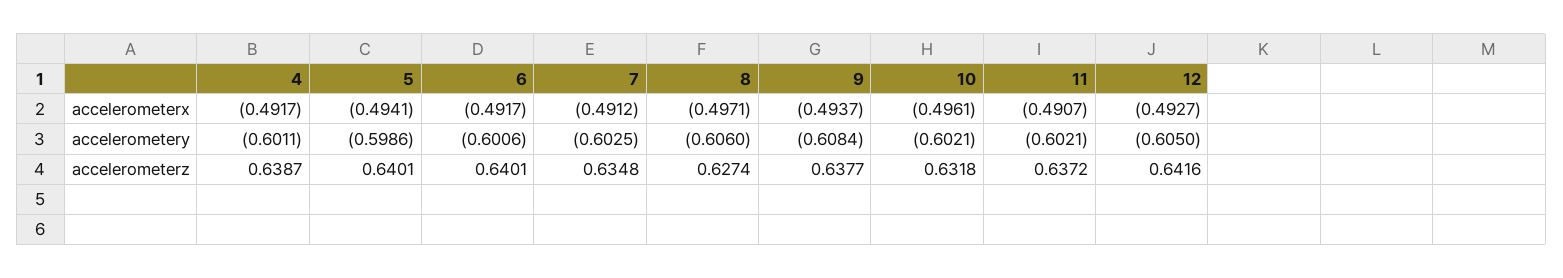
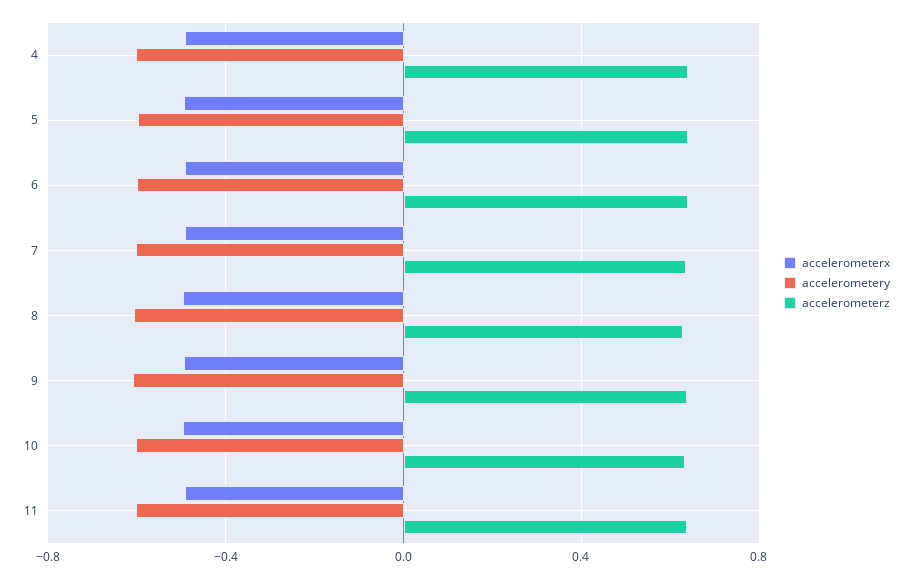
  {
    "accelerometerx": {
      "4": -0.4917,
      "5": -0.4941,
      "6": -0.4917,
      "7": -0.4912,
      "8": -0.4971,
      "9": -0.4937,
      "10": -0.4961,
-     "11": -0.4907,
+     "11": -0.4907
-     "12": -0.4927
    },
    "accelerometery": {
      "4": -0.6011,
      "5": -0.5986,
      "6": -0.6006,
      "7": -0.6025,
      "8": -0.606,
      "9": -0.6084,
      "10": -0.6021,
-     "11": -0.6021,
+     "11": -0.6021
-     "12": -0.605
    },
    "accelerometerz": {
      "4": 0.6387,
      "5": 0.6401,
      "6": 0.6401,
      "7": 0.6348,
      "8": 0.6274,
      "9": 0.6377,
      "10": 0.6318,
-     "11": 0.6372,
+     "11": 0.6372
-     "12": 0.6416
    }
  }

